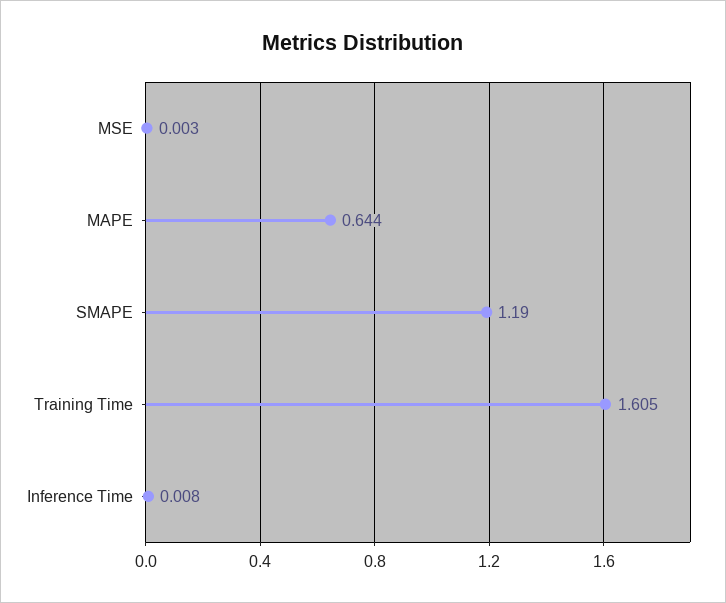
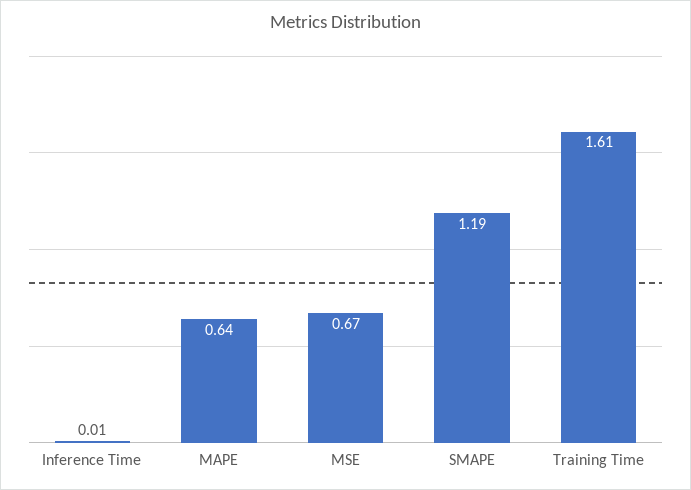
  {
-   "MSE": 0.003,
+   "MSE": 0.67,
    "MAPE": 0.644,
    "SMAPE": 1.19,
    "Training Time": 1.605,
    "Inference Time": 0.008
  }

